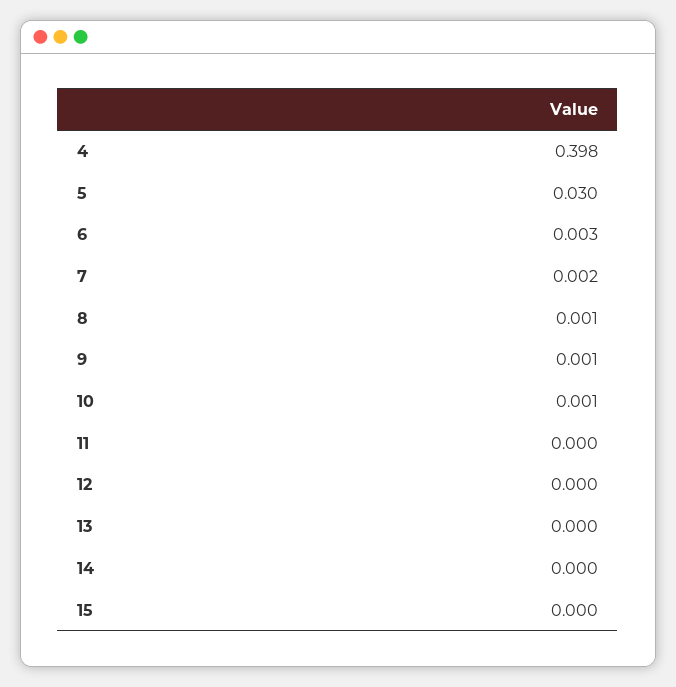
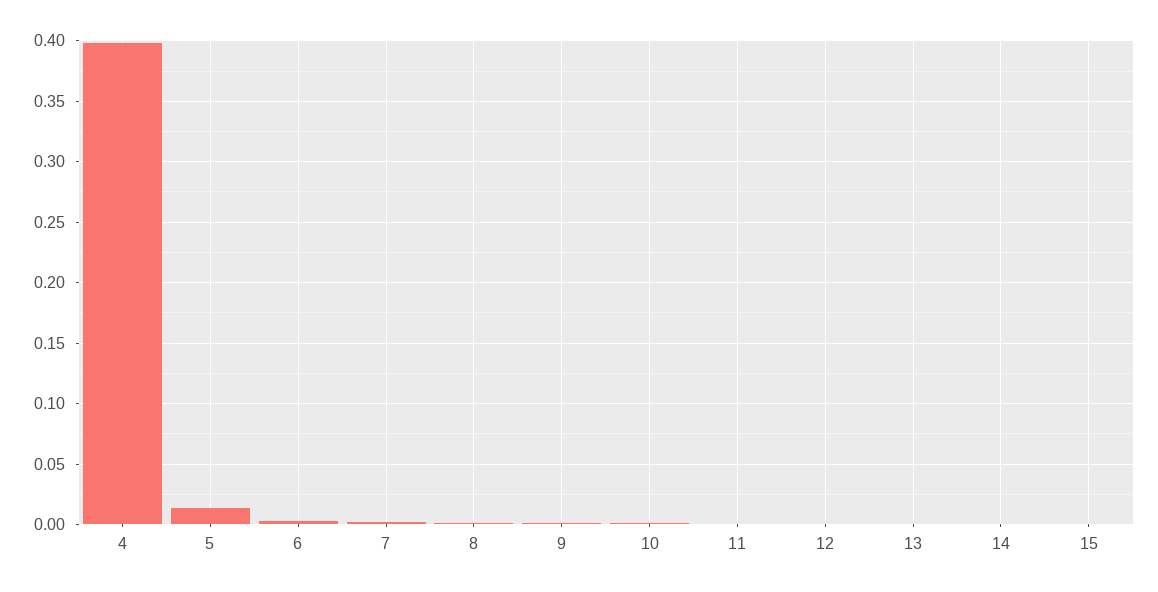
  {
    "4": 0.398,
-   "5": 0.03,
+   "5": 0.015,
    "6": 0.003,
    "7": 0.002,
    "8": 0.001,
    "9": 0.001,
    "10": 0.001,
    "11": 0,
    "12": 0,
    "13": 0,
    "14": 0,
    "15": 0
  }

